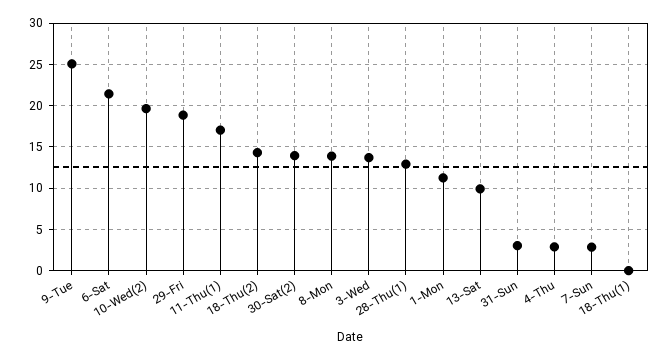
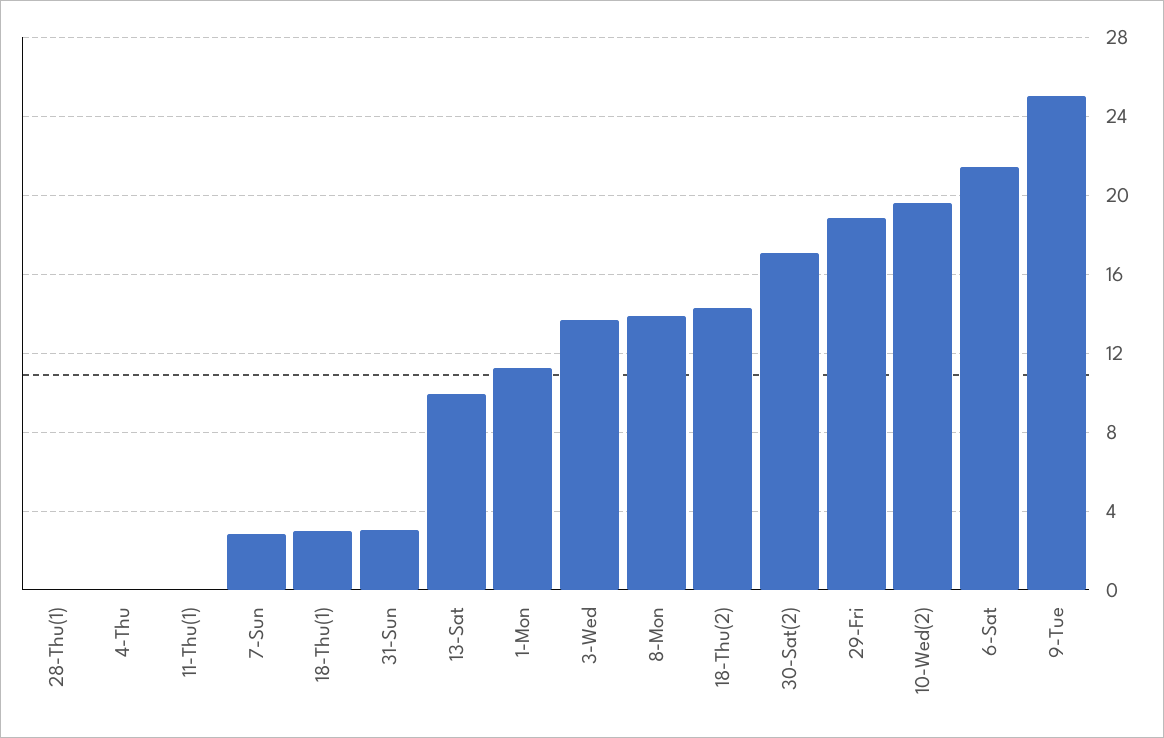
  {
    "9-Tue": 25,
    "6-Sat": 21.5,
    "10-Wed(2)": 19.5,
    "29-Fri": 19,
-   "11-Thu(1)": 17,
+   "11-Thu(1)": 0,
    "18-Thu(2)": 14.5,
-   "30-Sat(2)": 14,
+   "30-Sat(2)": 17,
    "8-Mon": 14,
    "3-Wed": 13.5,
-   "28-Thu(1)": 13,
+   "28-Thu(1)": 0,
    "1-Mon": 11,
    "13-Sat": 10,
    "31-Sun": 3,
-   "4-Thu": 3,
+   "4-Thu": 0,
    "7-Sun": 3,
-   "18-Thu(1)": 0
+   "18-Thu(1)": 3
  }

